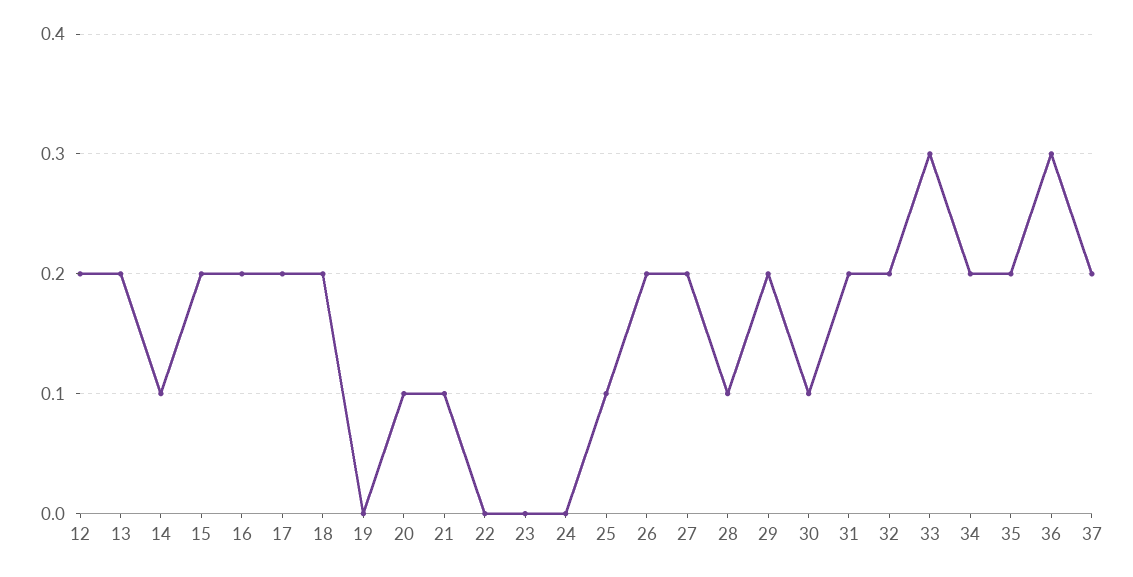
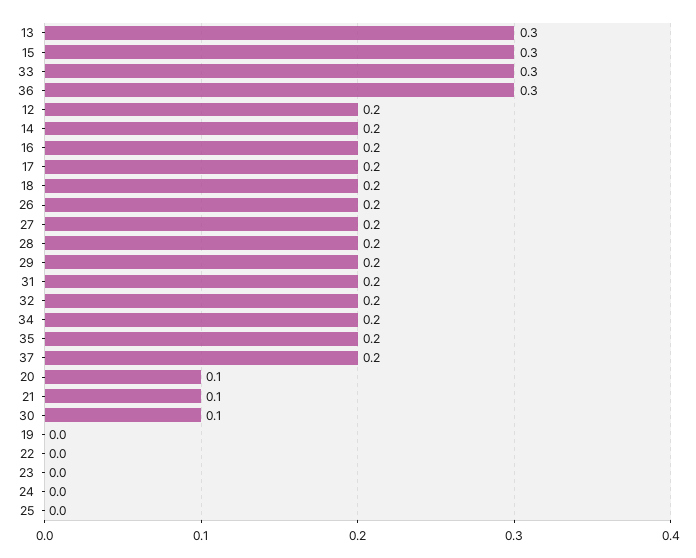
  {
    "12": 0.2,
-   "13": 0.2,
+   "13": 0.3,
-   "14": 0.1,
+   "14": 0.2,
-   "15": 0.2,
+   "15": 0.3,
    "16": 0.2,
    "17": 0.2,
    "18": 0.2,
    "19": 0,
    "20": 0.1,
    "21": 0.1,
    "22": 0,
    "23": 0,
    "24": 0,
-   "25": 0.1,
+   "25": 0,
    "26": 0.2,
    "27": 0.2,
-   "28": 0.1,
+   "28": 0.2,
    "29": 0.2,
    "30": 0.1,
    "31": 0.2,
    "32": 0.2,
    "33": 0.3,
    "34": 0.2,
    "35": 0.2,
    "36": 0.3,
    "37": 0.2
  }

